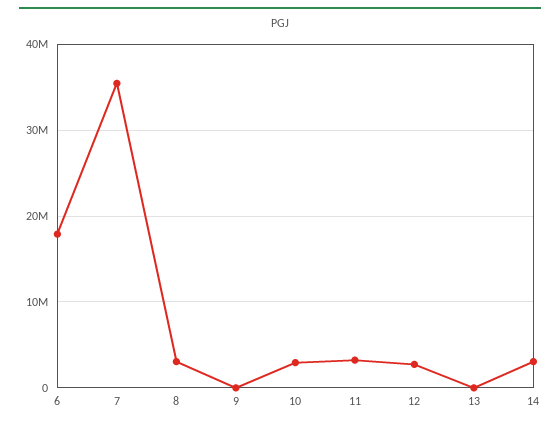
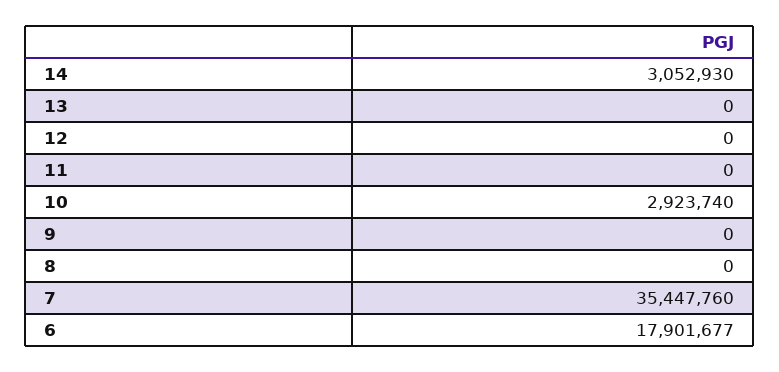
  {
    "6": 17901677,
    "7": 35447760,
-   "8": 3000000,
+   "8": 0,
    "9": 0,
    "10": 2923740,
-   "11": 3000000,
+   "11": 0,
-   "12": 3000000,
+   "12": 0,
    "13": 0,
    "14": 3052930
  }

